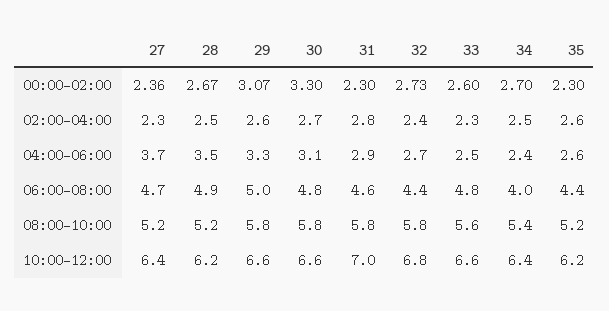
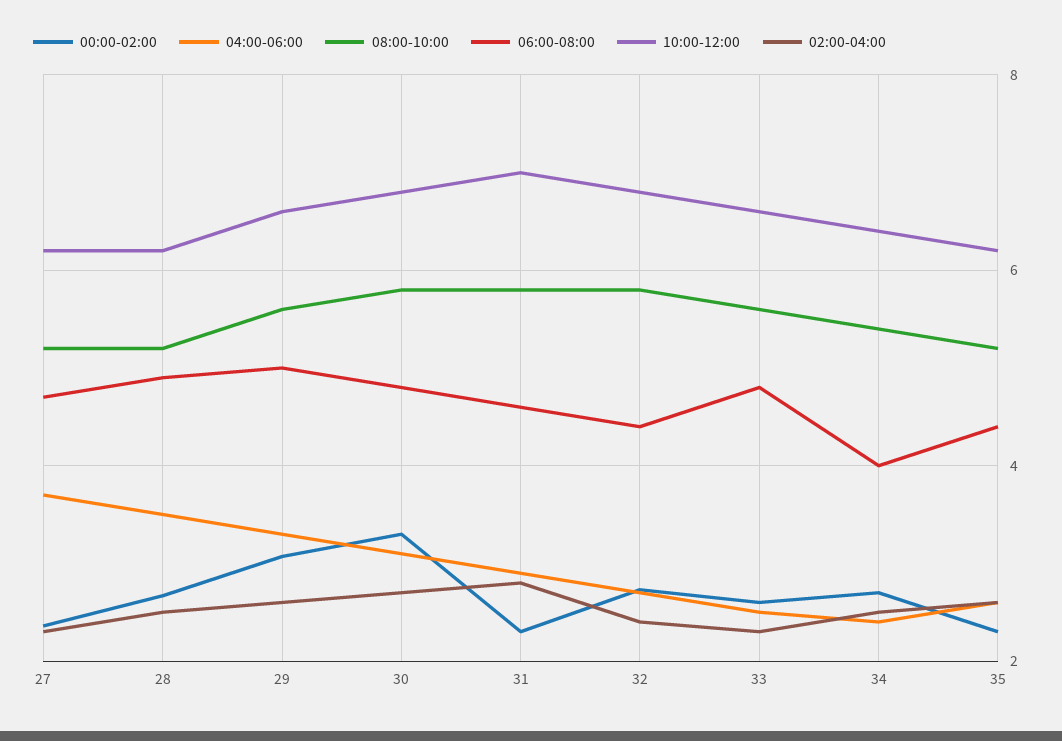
  {
    "00:00-02:00": {
      "27": 2.36,
      "28": 2.67,
      "29": 3.07,
      "30": 3.3,
      "31": 2.3,
      "32": 2.73,
      "33": 2.6,
      "34": 2.7,
      "35": 2.3
    },
    "02:00-04:00": {
      "27": 2.3,
      "28": 2.5,
      "29": 2.6,
      "30": 2.7,
      "31": 2.8,
      "32": 2.4,
      "33": 2.3,
      "34": 2.5,
      "35": 2.6
    },
    "04:00-06:00": {
      "27": 3.7,
      "28": 3.5,
      "29": 3.3,
      "30": 3.1,
      "31": 2.9,
      "32": 2.7,
      "33": 2.5,
      "34": 2.4,
      "35": 2.6
    },
    "06:00-08:00": {
      "27": 4.7,
      "28": 4.9,
      "29": 5,
      "30": 4.8,
      "31": 4.6,
      "32": 4.4,
      "33": 4.8,
      "34": 4,
      "35": 4.4
    },
    "08:00-10:00": {
      "27": 5.2,
      "28": 5.2,
-     "29": 5.8,
+     "29": 5.6,
      "30": 5.8,
      "31": 5.8,
      "32": 5.8,
      "33": 5.6,
      "34": 5.4,
      "35": 5.2
    },
    "10:00-12:00": {
-     "27": 6.4,
+     "27": 6.2,
      "28": 6.2,
      "29": 6.6,
-     "30": 6.6,
+     "30": 6.8,
      "31": 7,
      "32": 6.8,
      "33": 6.6,
      "34": 6.4,
      "35": 6.2
    }
  }

